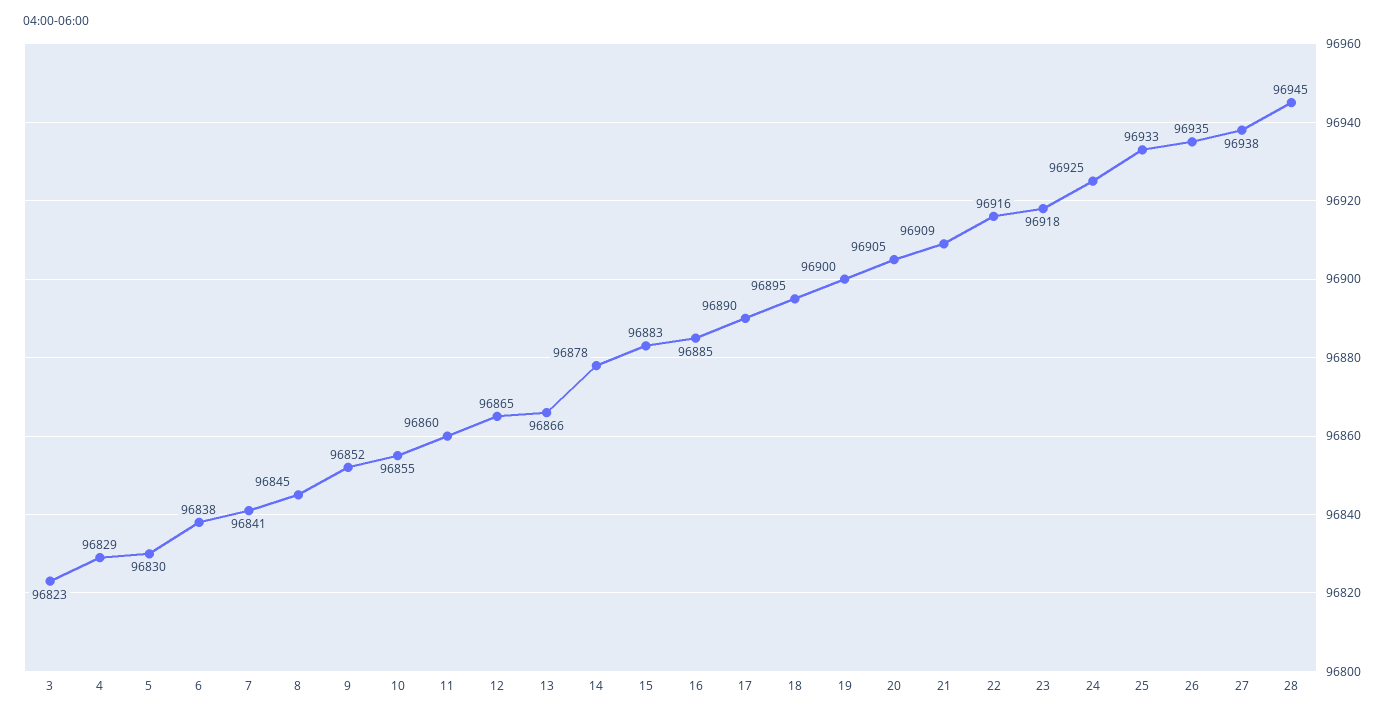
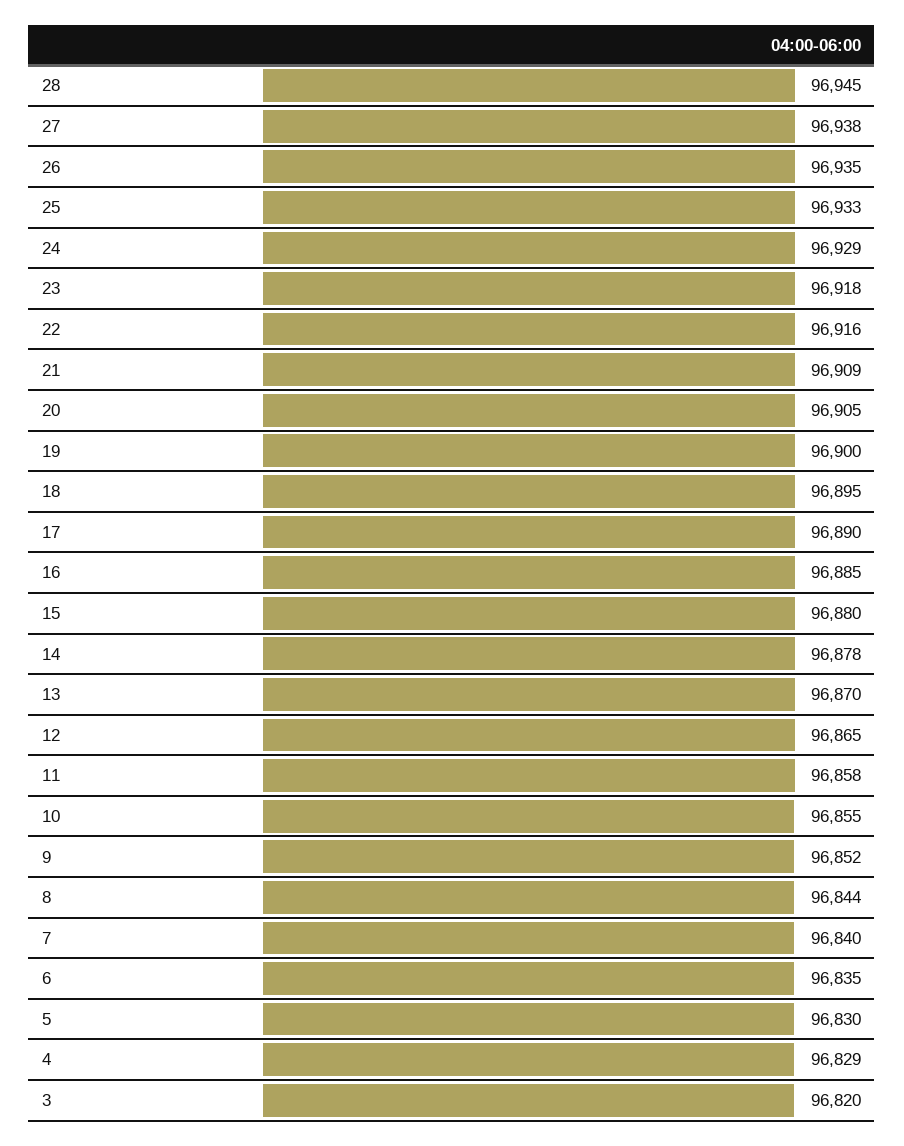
  {
-   "3": 96823,
+   "3": 96820,
    "4": 96829,
    "5": 96830,
-   "6": 96838,
+   "6": 96835,
-   "7": 96841,
+   "7": 96840,
-   "8": 96845,
+   "8": 96844,
    "9": 96852,
    "10": 96855,
-   "11": 96860,
+   "11": 96858,
    "12": 96865,
-   "13": 96866,
+   "13": 96870,
    "14": 96878,
-   "15": 96883,
+   "15": 96880,
    "16": 96885,
    "17": 96890,
    "18": 96895,
    "19": 96900,
    "20": 96905,
    "21": 96909,
    "22": 96916,
    "23": 96918,
-   "24": 96925,
+   "24": 96929,
    "25": 96933,
    "26": 96935,
    "27": 96938,
    "28": 96945
  }

